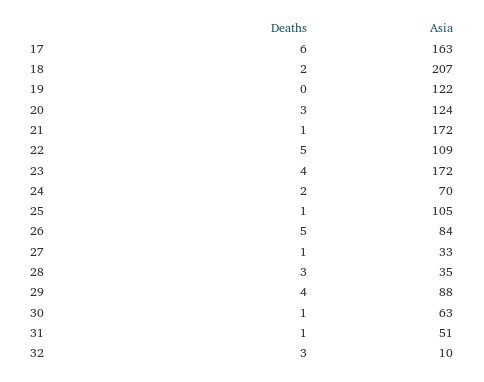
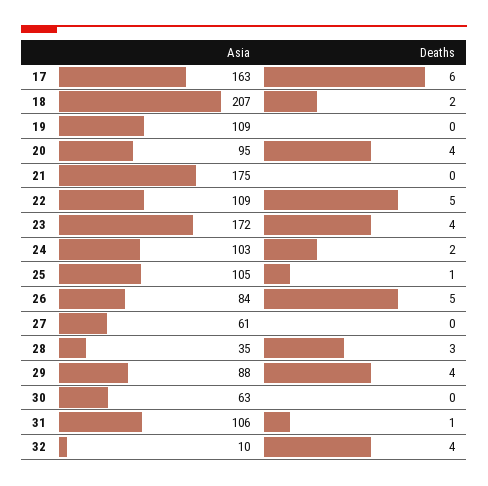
  {
    "Deaths": {
      "17": 6,
      "18": 2,
      "19": 0,
-     "20": 3,
+     "20": 4,
-     "21": 1,
+     "21": 0,
      "22": 5,
      "23": 4,
      "24": 2,
      "25": 1,
      "26": 5,
-     "27": 1,
+     "27": 0,
      "28": 3,
      "29": 4,
-     "30": 1,
+     "30": 0,
      "31": 1,
-     "32": 3
+     "32": 4
    },
    "Asia": {
      "17": 163,
      "18": 207,
-     "19": 122,
+     "19": 109,
-     "20": 124,
+     "20": 95,
-     "21": 172,
+     "21": 175,
      "22": 109,
      "23": 172,
-     "24": 70,
+     "24": 103,
      "25": 105,
      "26": 84,
-     "27": 33,
+     "27": 61,
      "28": 35,
      "29": 88,
      "30": 63,
-     "31": 51,
+     "31": 106,
      "32": 10
    }
  }

